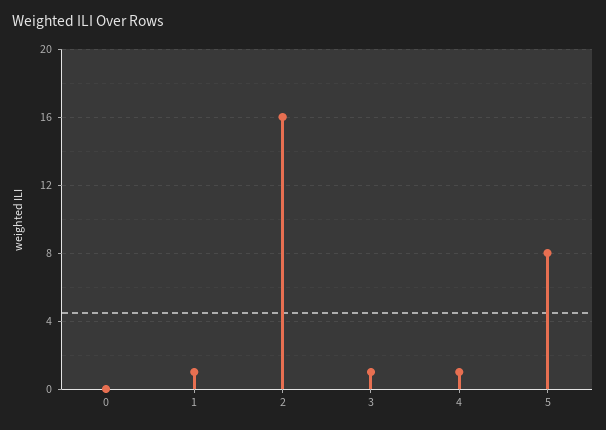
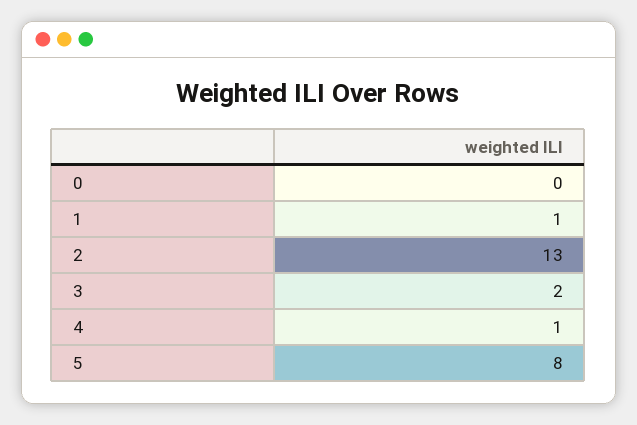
  {
    "0": 0,
    "1": 1,
-   "2": 16,
+   "2": 13,
-   "3": 1,
+   "3": 2,
    "4": 1,
    "5": 8
  }

